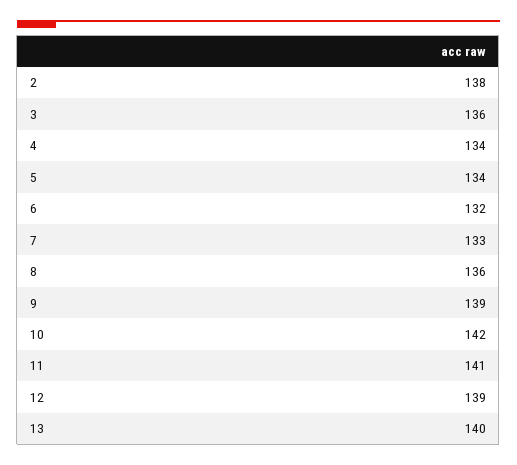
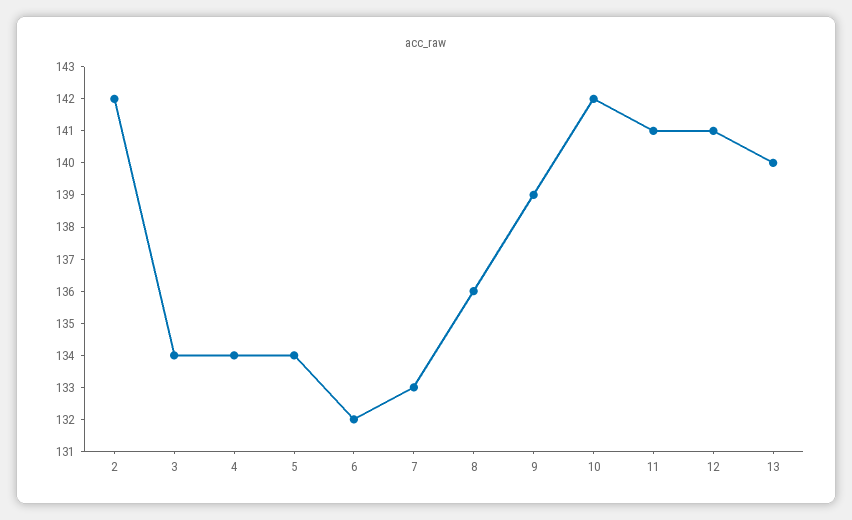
  {
-   "2": 138,
+   "2": 142,
-   "3": 136,
+   "3": 134,
    "4": 134,
    "5": 134,
    "6": 132,
    "7": 133,
    "8": 136,
    "9": 139,
    "10": 142,
    "11": 141,
-   "12": 139,
+   "12": 141,
    "13": 140
  }

